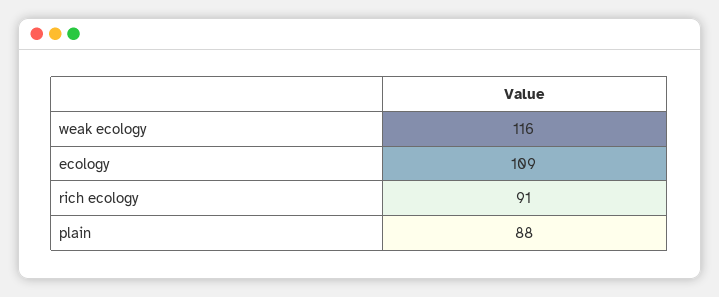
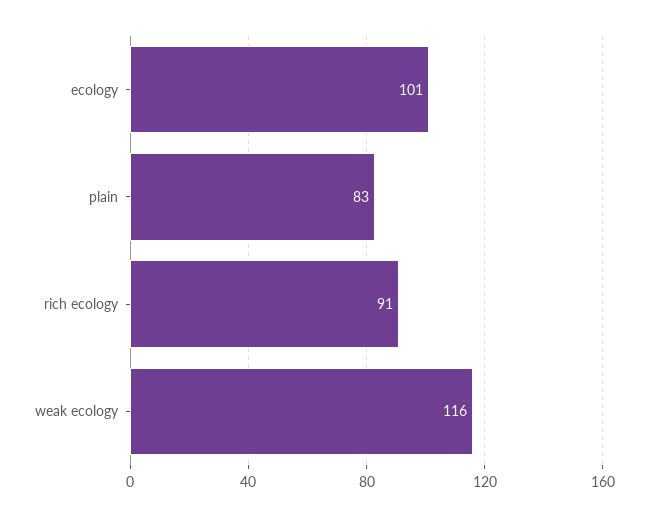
  {
    "weak ecology": 116,
-   "ecology": 109,
+   "ecology": 101,
    "rich ecology": 91,
-   "plain": 88
+   "plain": 83
  }

